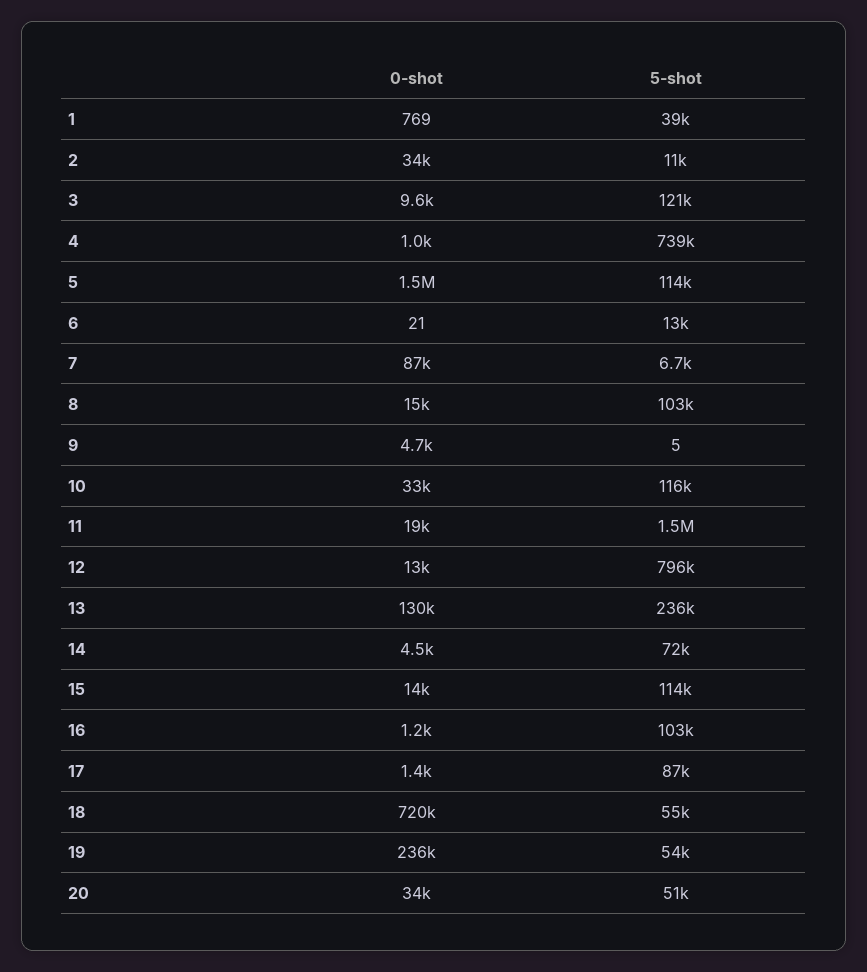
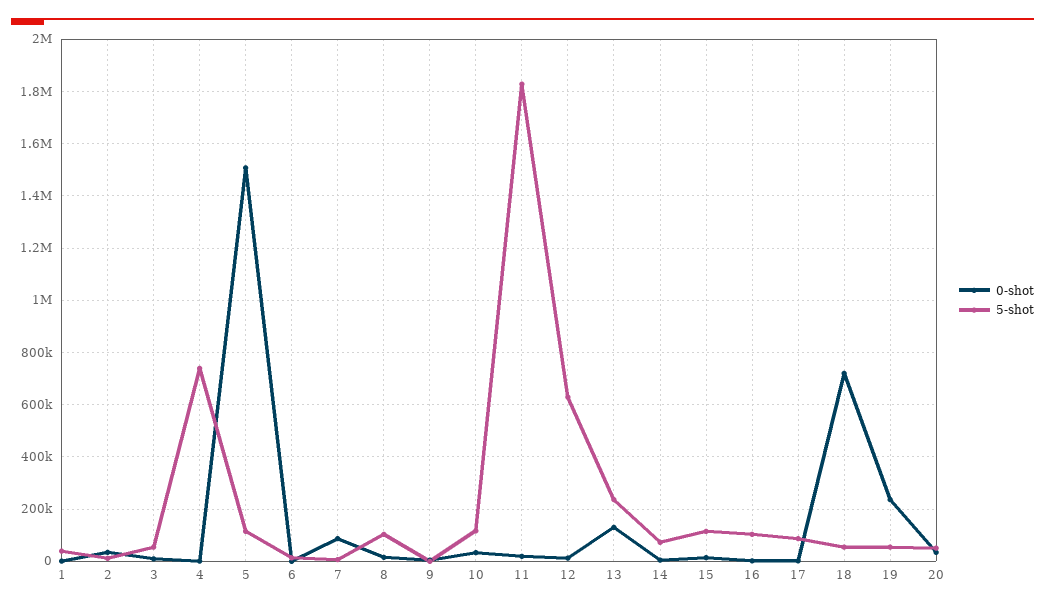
  {
    "0-shot": {
      "1": 769,
      "2": 34000,
      "3": 9600,
      "4": 1000,
      "5": 1500000,
      "6": 21,
      "7": 87000,
      "8": 15000,
      "9": 4700,
      "10": 33000,
      "11": 19000,
      "12": 13000,
      "13": 130000,
      "14": 4500,
      "15": 14000,
      "16": 1200,
      "17": 1400,
      "18": 720000,
      "19": 236000,
      "20": 34000
    },
    "5-shot": {
      "1": 39000,
      "2": 11000,
-     "3": 121000,
+     "3": 50000,
      "4": 739000,
      "5": 114000,
      "6": 13000,
      "7": 6700,
      "8": 103000,
      "9": 5,
      "10": 116000,
-     "11": 1500000,
+     "11": 1825000,
-     "12": 796000,
+     "12": 625000,
      "13": 236000,
      "14": 72000,
      "15": 114000,
      "16": 103000,
      "17": 87000,
      "18": 55000,
      "19": 54000,
      "20": 51000
    }
  }

